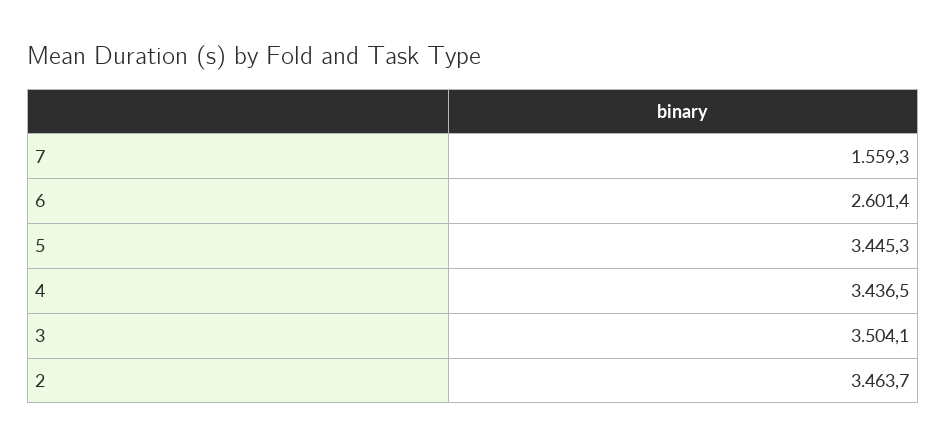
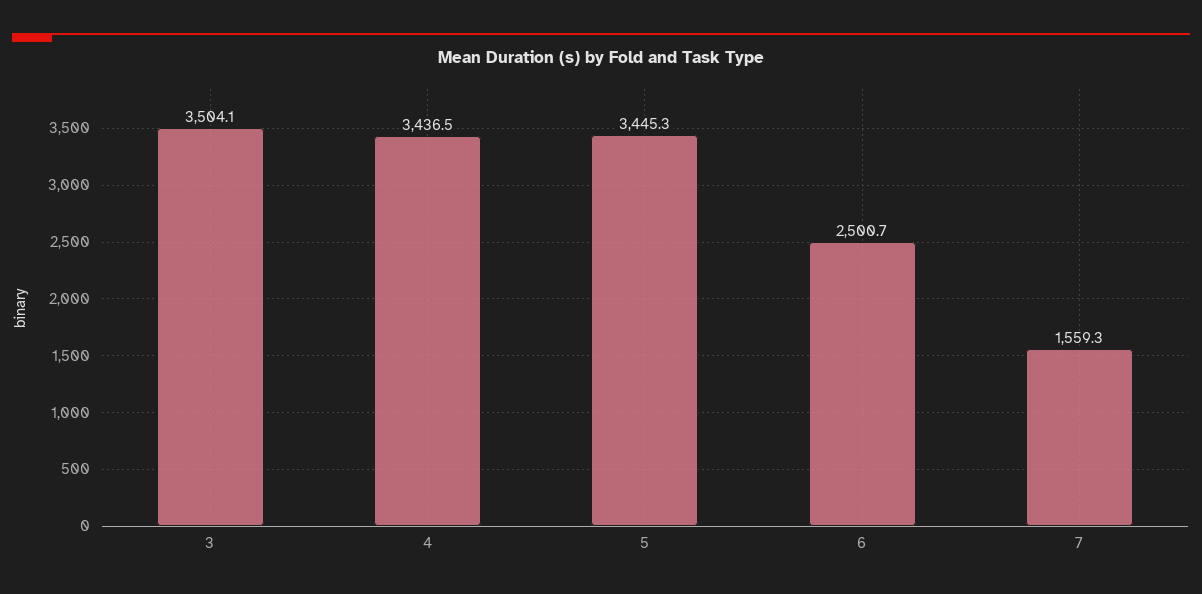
  {
    "7": 1559.3,
-   "6": 2601.4,
+   "6": 2500.7,
    "5": 3445.3,
    "4": 3436.5,
-   "3": 3504.1,
+   "3": 3504.1
-   "2": 3463.7
  }

